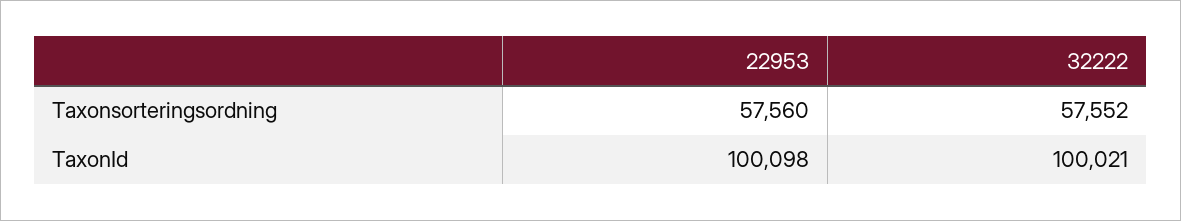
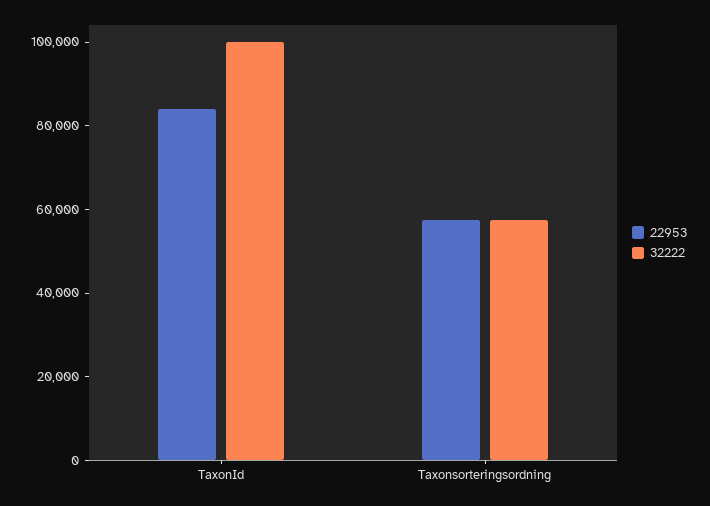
  {
    "22953": {
      "Taxonsorteringsordning": 57560,
-     "TaxonId": 100098
+     "TaxonId": 85000
    },
    "32222": {
      "Taxonsorteringsordning": 57552,
      "TaxonId": 100021
    }
  }

